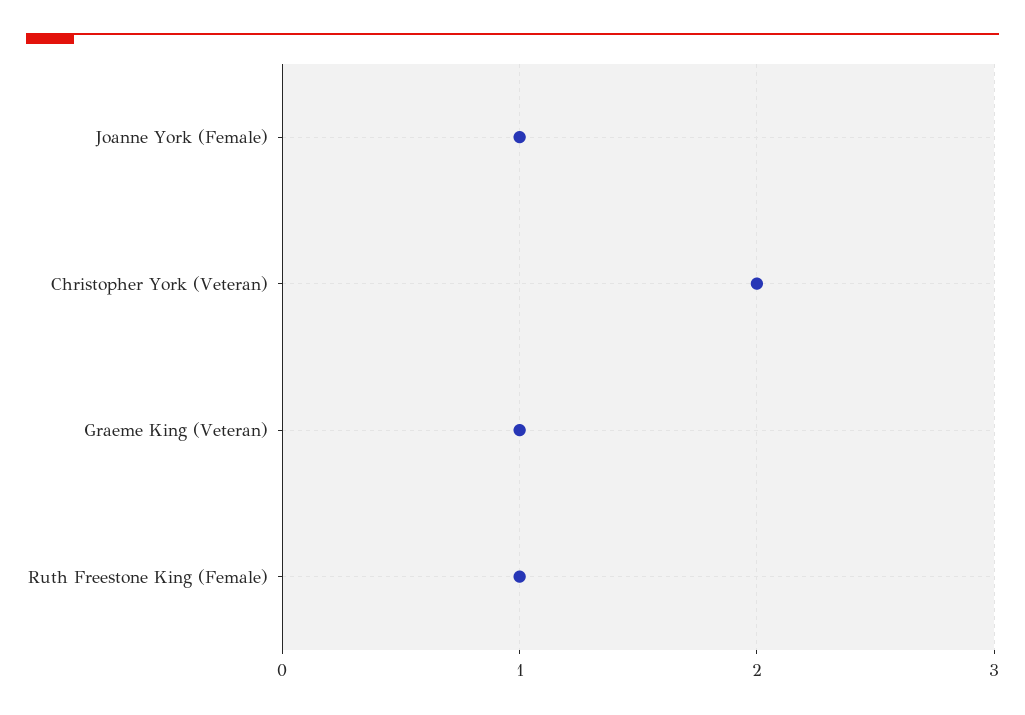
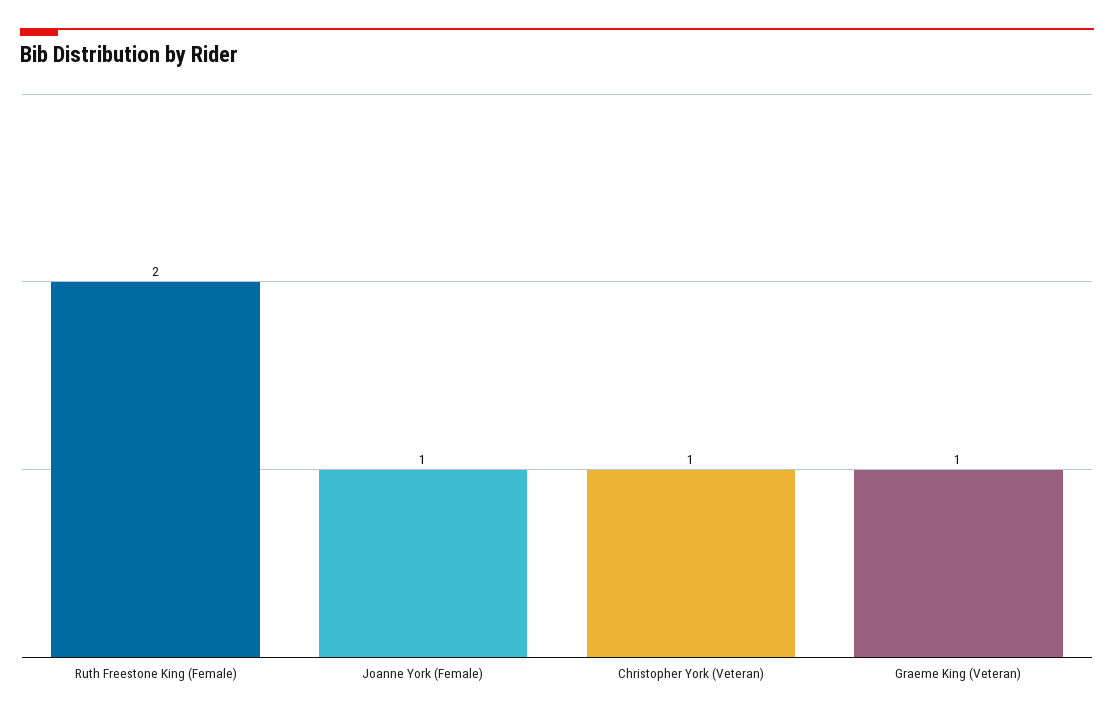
  {
    "Joanne York (Female)": 1,
-   "Christopher York (Veteran)": 2,
+   "Christopher York (Veteran)": 1,
    "Graeme King (Veteran)": 1,
-   "Ruth Freestone King (Female)": 1
+   "Ruth Freestone King (Female)": 2
  }

